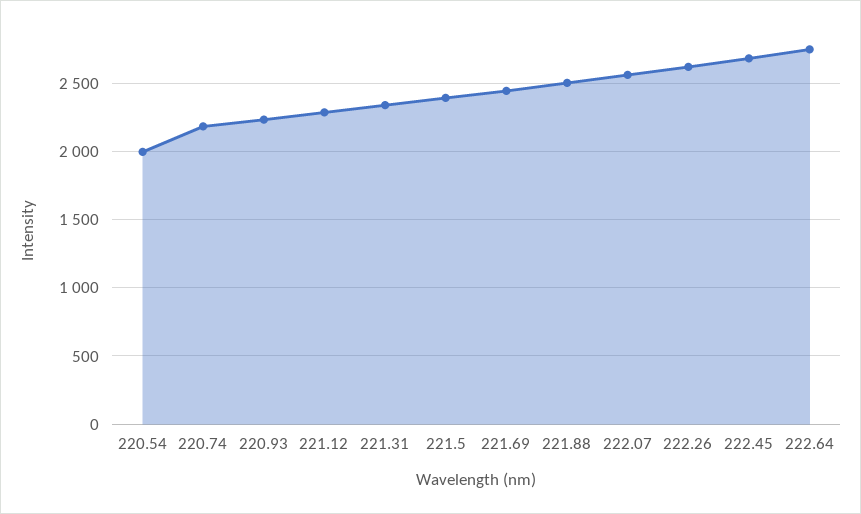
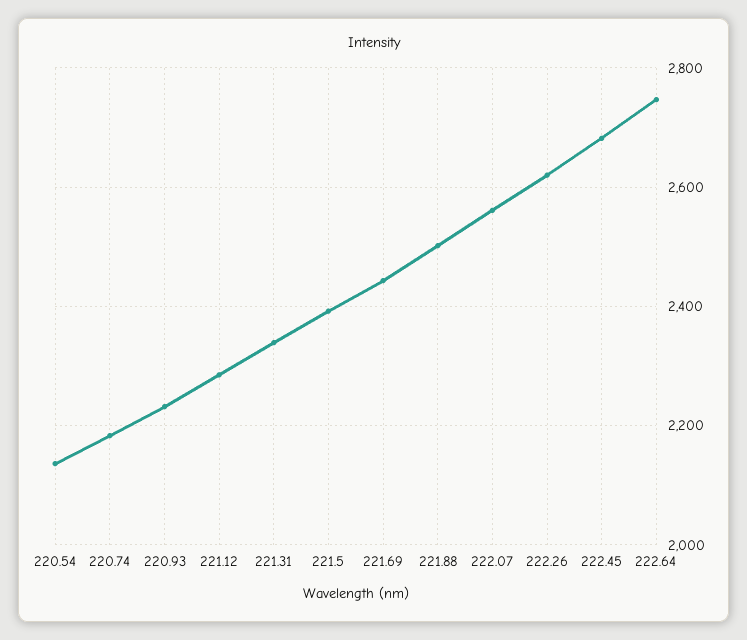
  {
-   "220.54": 2000,
+   "220.54": 2140,
    "220.74": 2180,
    "220.93": 2240,
    "221.12": 2280,
    "221.31": 2340,
    "221.5": 2400,
    "221.69": 2440,
    "221.88": 2500,
    "222.07": 2560,
    "222.26": 2620,
    "222.45": 2680,
    "222.64": 2740
  }

